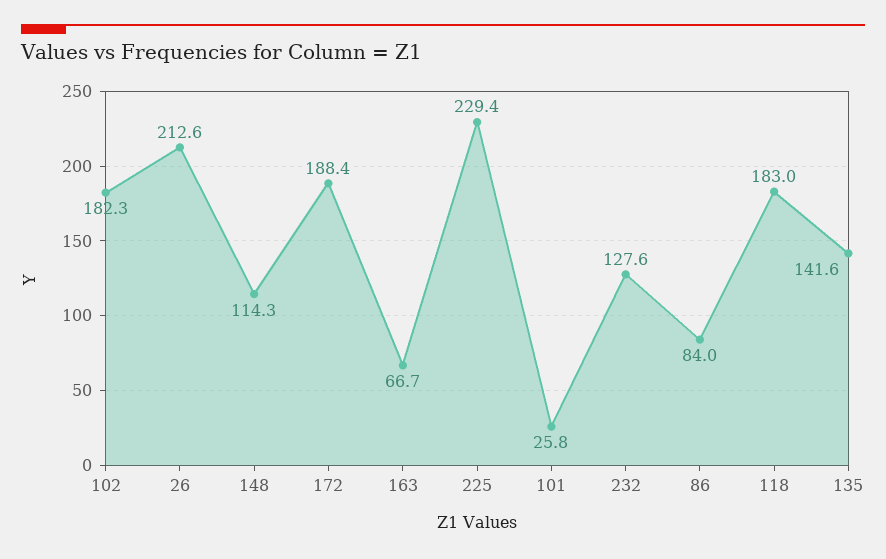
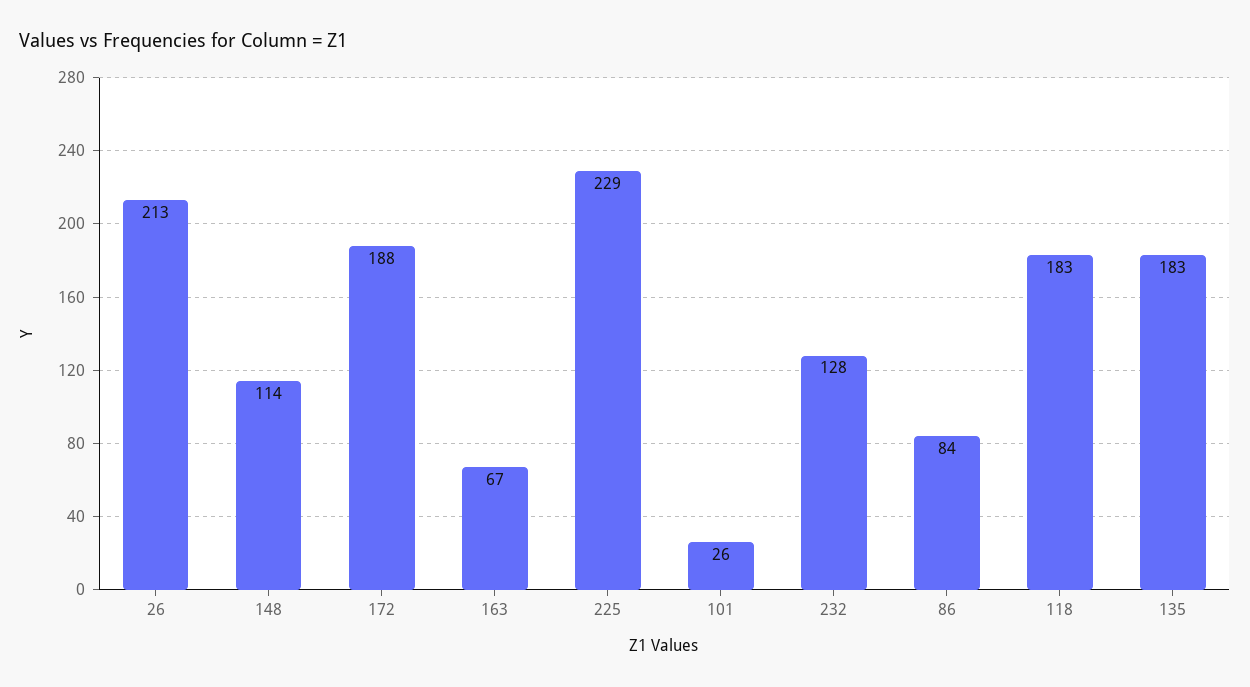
  {
-   "102": 182.3,
    "26": 212.6,
    "148": 114.3,
    "172": 188.4,
    "163": 66.7,
    "225": 229.4,
    "101": 25.8,
    "232": 127.6,
    "86": 84,
    "118": 183,
-   "135": 141.6
+   "135": 183
  }

